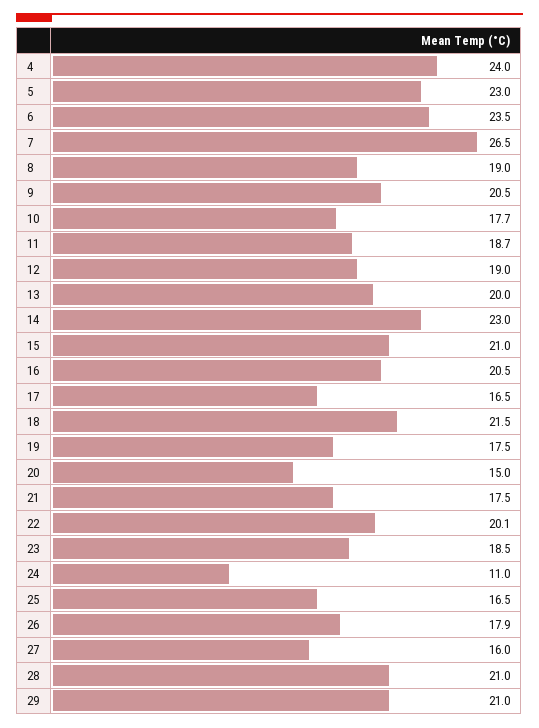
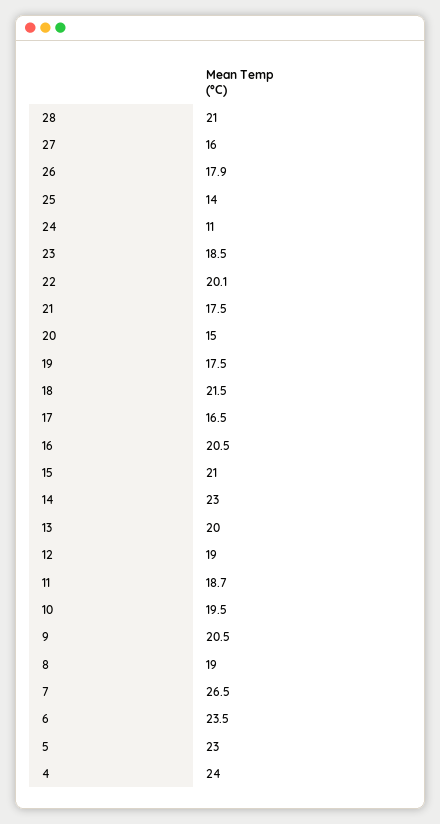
  {
    "4": 24,
    "5": 23,
    "6": 23.5,
    "7": 26.5,
    "8": 19,
    "9": 20.5,
-   "10": 17.7,
+   "10": 19.5,
    "11": 18.7,
    "12": 19,
    "13": 20,
    "14": 23,
    "15": 21,
    "16": 20.5,
    "17": 16.5,
    "18": 21.5,
    "19": 17.5,
    "20": 15,
    "21": 17.5,
    "22": 20.1,
    "23": 18.5,
    "24": 11,
-   "25": 16.5,
+   "25": 14,
    "26": 17.9,
    "27": 16,
-   "28": 21,
+   "28": 21
-   "29": 21
  }

